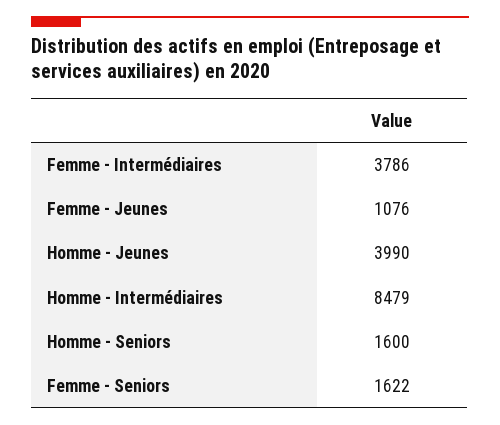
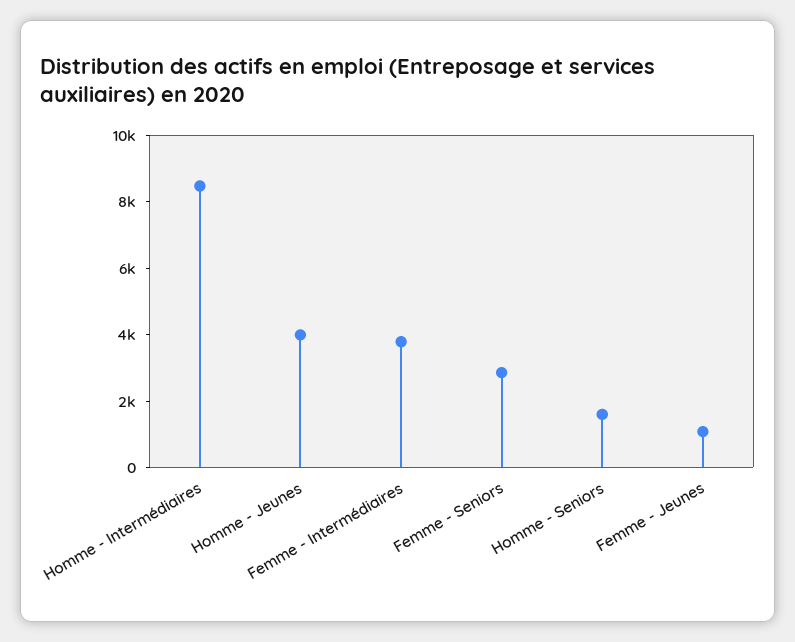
  {
    "Femme - Intermédiaires": 3786,
    "Femme - Jeunes": 1076,
    "Homme - Jeunes": 3990,
    "Homme - Intermédiaires": 8479,
    "Homme - Seniors": 1600,
-   "Femme - Seniors": 1622
+   "Femme - Seniors": 3000
  }

